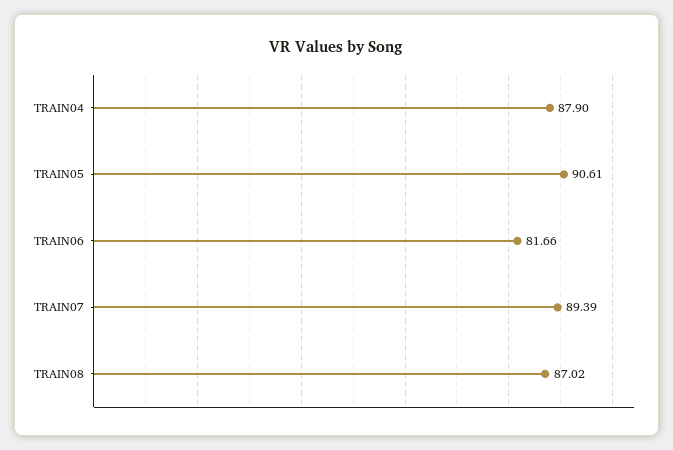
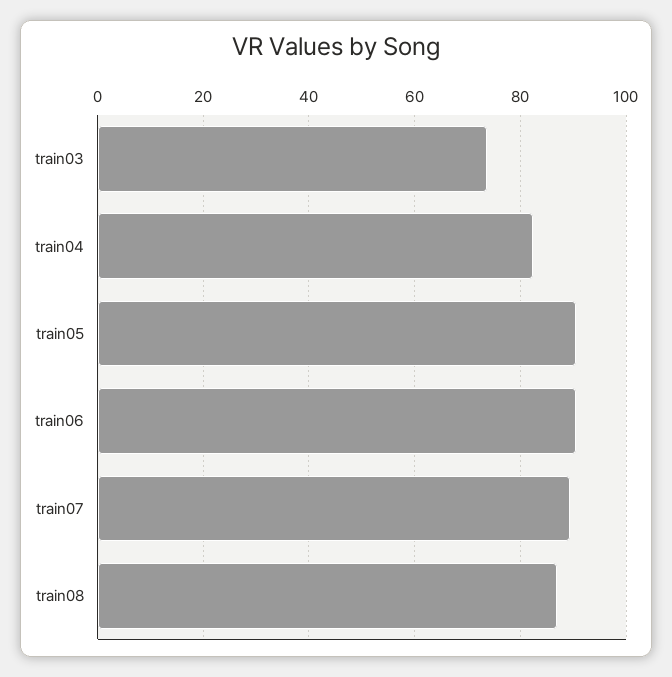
  {
-   "TRAIN04": 87.9,
+   "TRAIN04": 82,
    "TRAIN05": 90.61,
-   "TRAIN06": 81.66,
+   "TRAIN06": 90,
    "TRAIN07": 89.39,
-   "TRAIN08": 87.02
+   "TRAIN08": 87.02,
+   "train03": 74
  }

